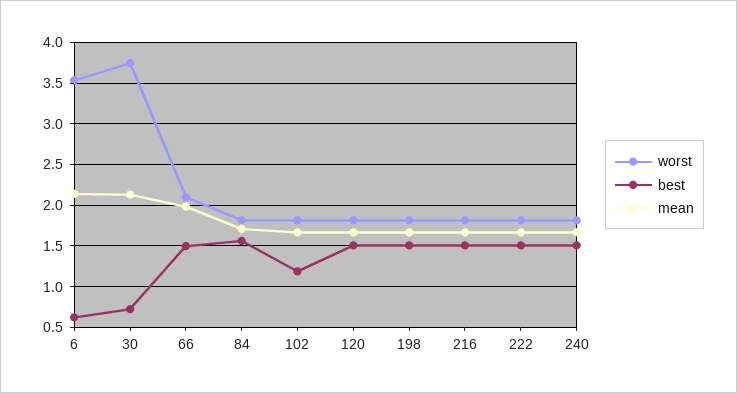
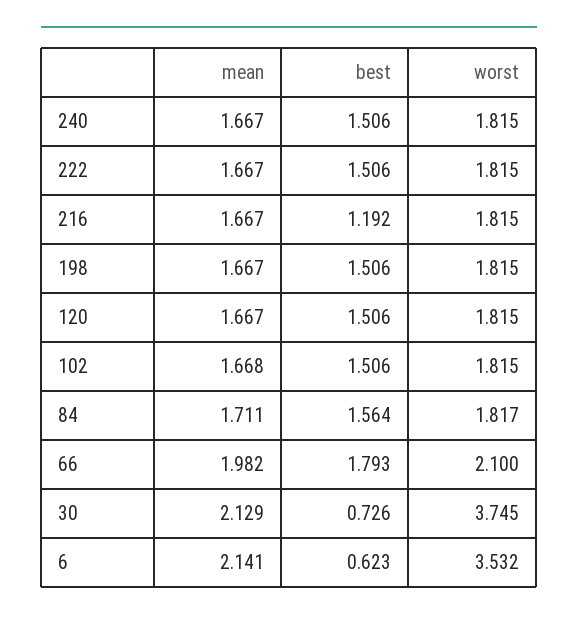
  {
    "worst": {
      "6": 3.532,
      "30": 3.745,
      "66": 2.1,
      "84": 1.817,
      "102": 1.815,
      "120": 1.815,
      "198": 1.815,
      "216": 1.815,
      "222": 1.815,
      "240": 1.815
    },
    "best": {
      "6": 0.623,
      "30": 0.726,
-     "66": 1.5,
+     "66": 1.793,
      "84": 1.564,
-     "102": 1.2,
+     "102": 1.506,
      "120": 1.506,
      "198": 1.506,
-     "216": 1.5,
+     "216": 1.192,
      "222": 1.506,
      "240": 1.506
    },
    "mean": {
      "6": 2.141,
      "30": 2.129,
      "66": 1.982,
      "84": 1.711,
      "102": 1.668,
      "120": 1.667,
      "198": 1.667,
      "216": 1.667,
      "222": 1.667,
      "240": 1.667
    }
  }

